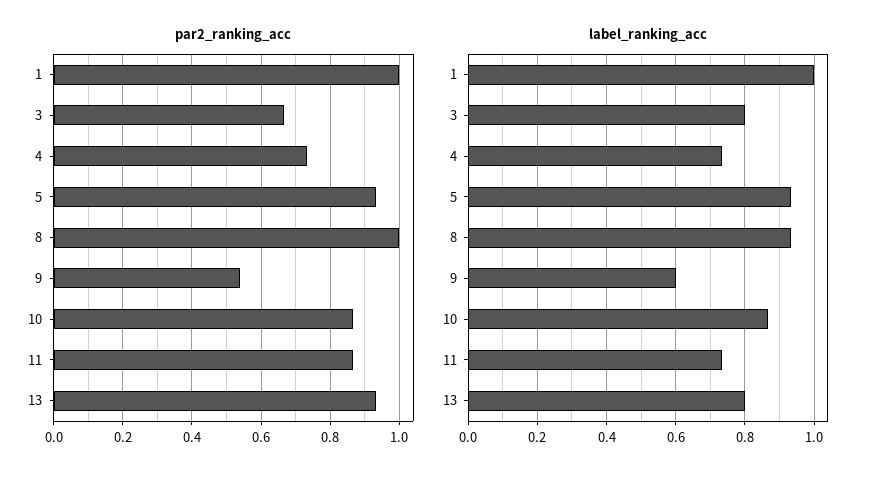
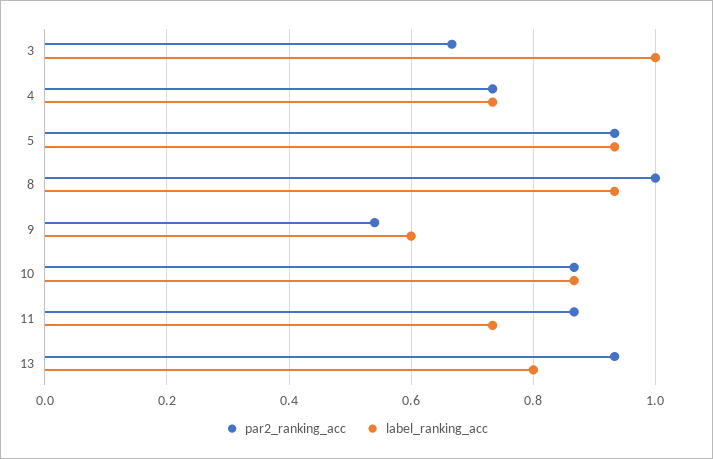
  {
    "par2_ranking_acc": {
-     "1": 1,
      "3": 0.66,
      "4": 0.74,
      "5": 0.94,
      "8": 1,
      "9": 0.54,
      "10": 0.86,
      "11": 0.86,
      "13": 0.94
    },
    "label_ranking_acc": {
-     "1": 1,
-     "3": 0.8,
+     "3": 1,
      "4": 0.74,
      "5": 0.94,
      "8": 0.94,
      "9": 0.6,
      "10": 0.86,
      "11": 0.74,
      "13": 0.8
    }
  }

